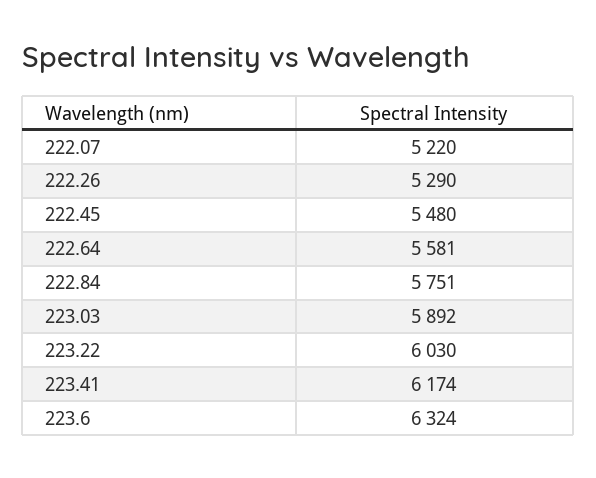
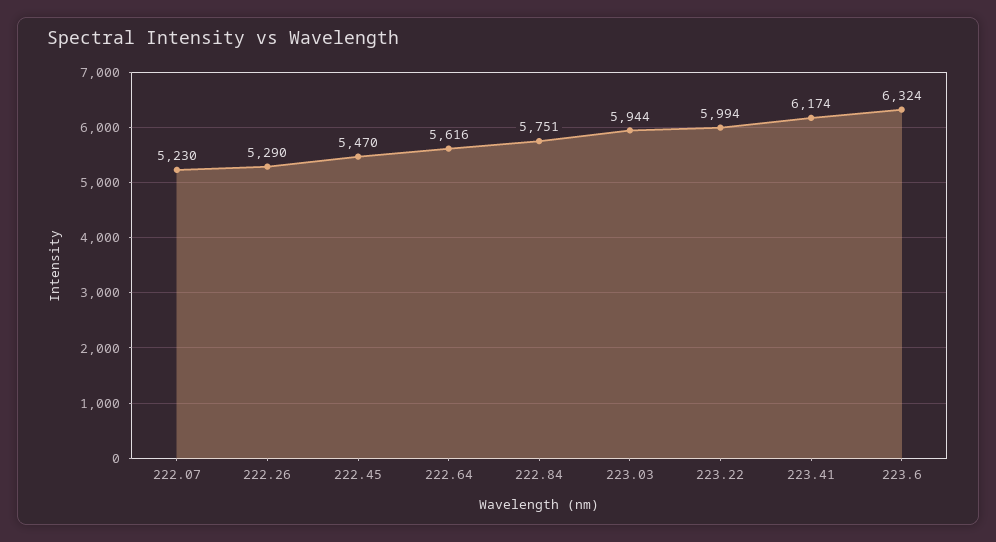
  {
-   "222.07": 5220,
+   "222.07": 5230,
    "222.26": 5290,
-   "222.45": 5480,
+   "222.45": 5470,
-   "222.64": 5581,
+   "222.64": 5616,
    "222.84": 5751,
-   "223.03": 5892,
+   "223.03": 5944,
-   "223.22": 6030,
+   "223.22": 5994,
    "223.41": 6174,
    "223.6": 6324
  }

